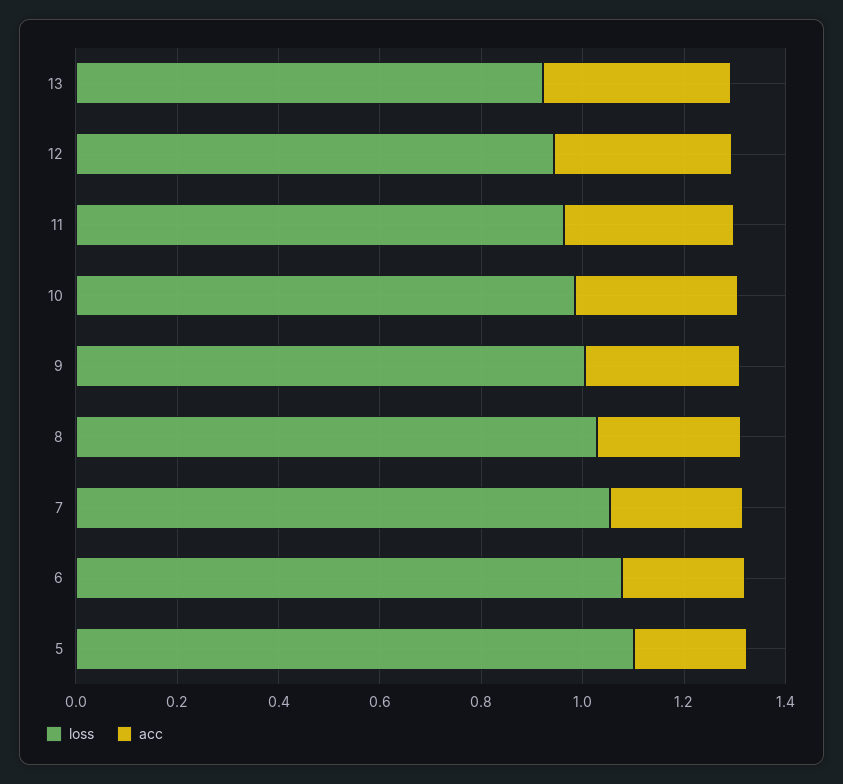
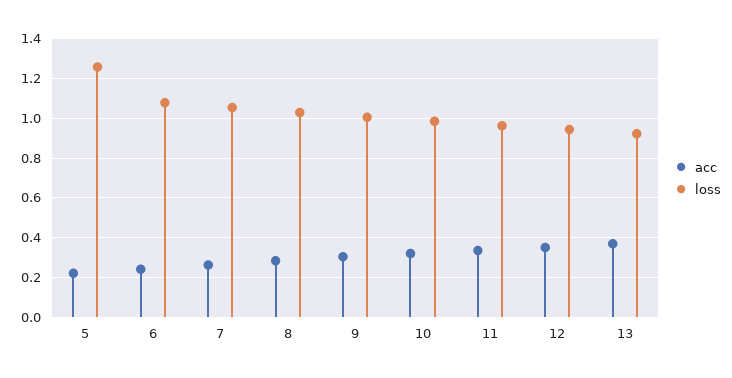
  {
    "loss": {
      "13": 0.9,
      "12": 0.95,
      "11": 0.95,
      "10": 1,
      "9": 1,
      "8": 1.05,
      "7": 1.05,
      "6": 1.1,
-     "5": 1.1
+     "5": 1.25
    },
    "acc": {
      "13": 0.35,
      "12": 0.35,
      "11": 0.35,
      "10": 0.3,
      "9": 0.3,
      "8": 0.3,
      "7": 0.25,
      "6": 0.25,
      "5": 0.2
    }
  }

